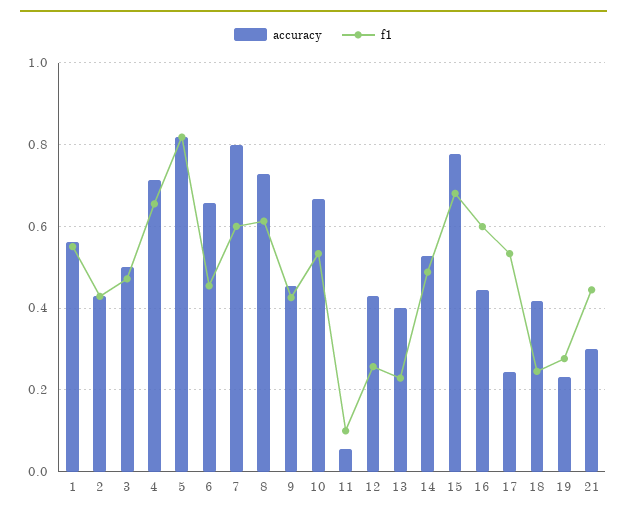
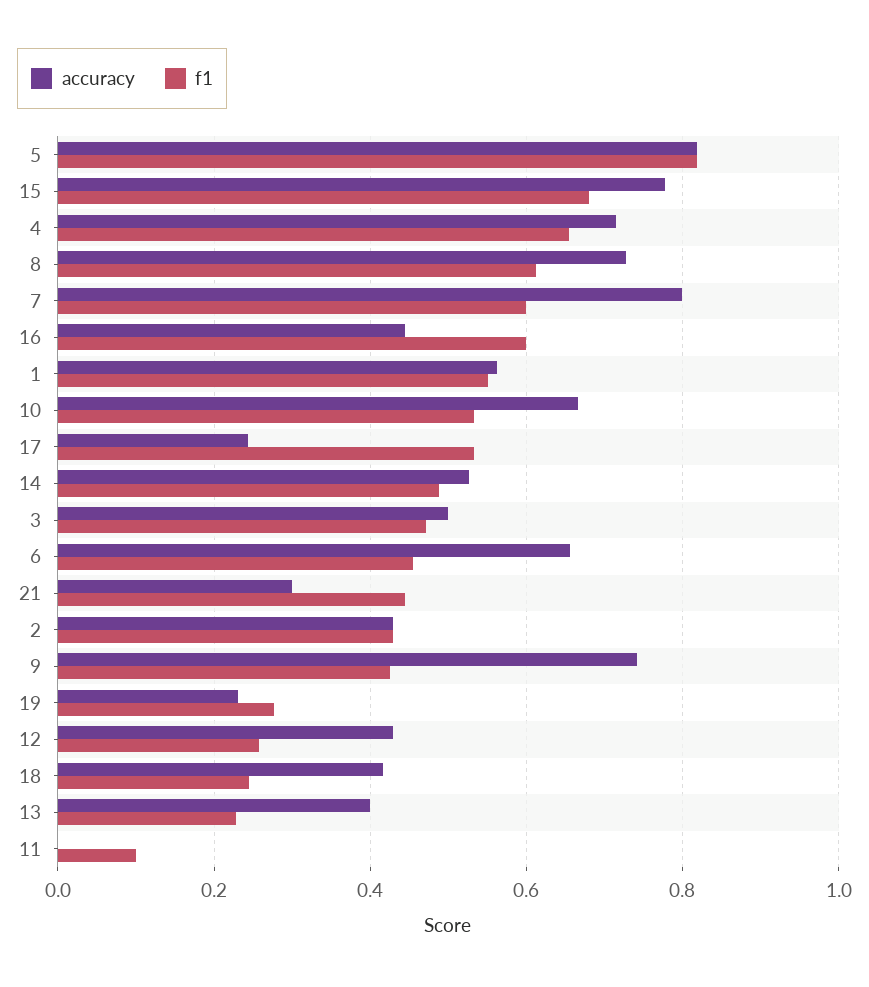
  {
    "accuracy": {
      "1": 0.56,
      "2": 0.42,
      "3": 0.5,
      "4": 0.72,
      "5": 0.82,
      "6": 0.66,
      "7": 0.8,
      "8": 0.72,
-     "9": 0.46,
+     "9": 0.74,
      "10": 0.66,
-     "11": 0.06,
+     "11": 0,
      "12": 0.42,
      "13": 0.4,
      "14": 0.52,
      "15": 0.78,
      "16": 0.44,
      "17": 0.24,
      "18": 0.42,
      "19": 0.24,
      "21": 0.3
    },
    "f1": {
      "1": 0.56,
      "2": 0.42,
      "3": 0.48,
      "4": 0.66,
      "5": 0.82,
      "6": 0.46,
      "7": 0.6,
      "8": 0.62,
      "9": 0.42,
      "10": 0.54,
      "11": 0.1,
      "12": 0.26,
      "13": 0.22,
      "14": 0.48,
      "15": 0.68,
      "16": 0.6,
      "17": 0.54,
      "18": 0.24,
      "19": 0.28,
      "21": 0.44
    }
  }

